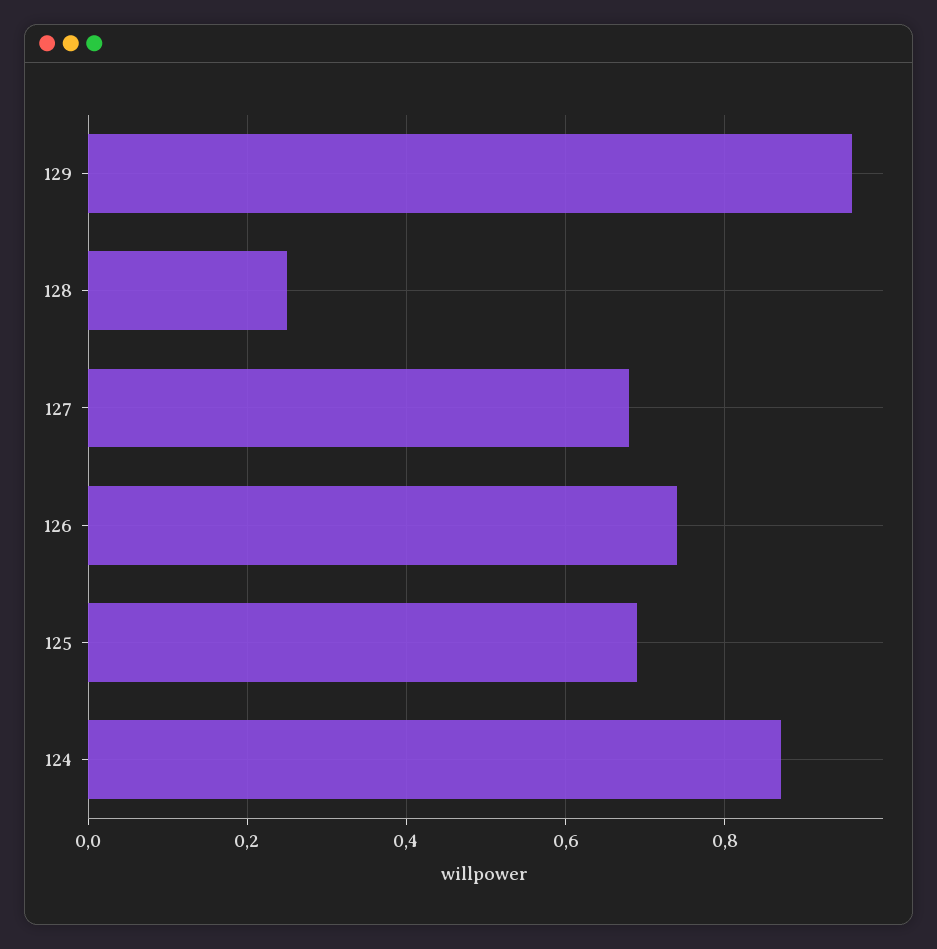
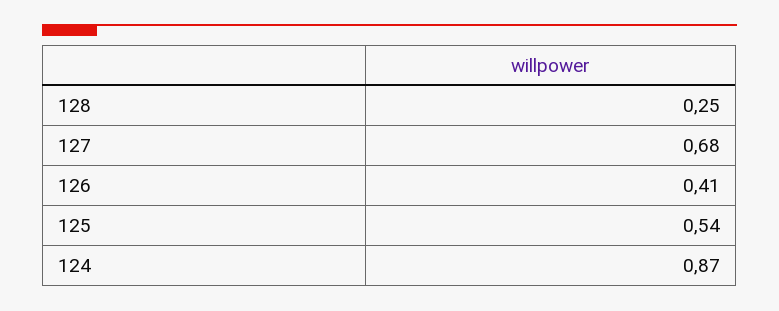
  {
-   "129": 0.95,
    "128": 0.25,
    "127": 0.68,
-   "126": 0.75,
+   "126": 0.41,
-   "125": 0.7,
+   "125": 0.54,
    "124": 0.87
  }

